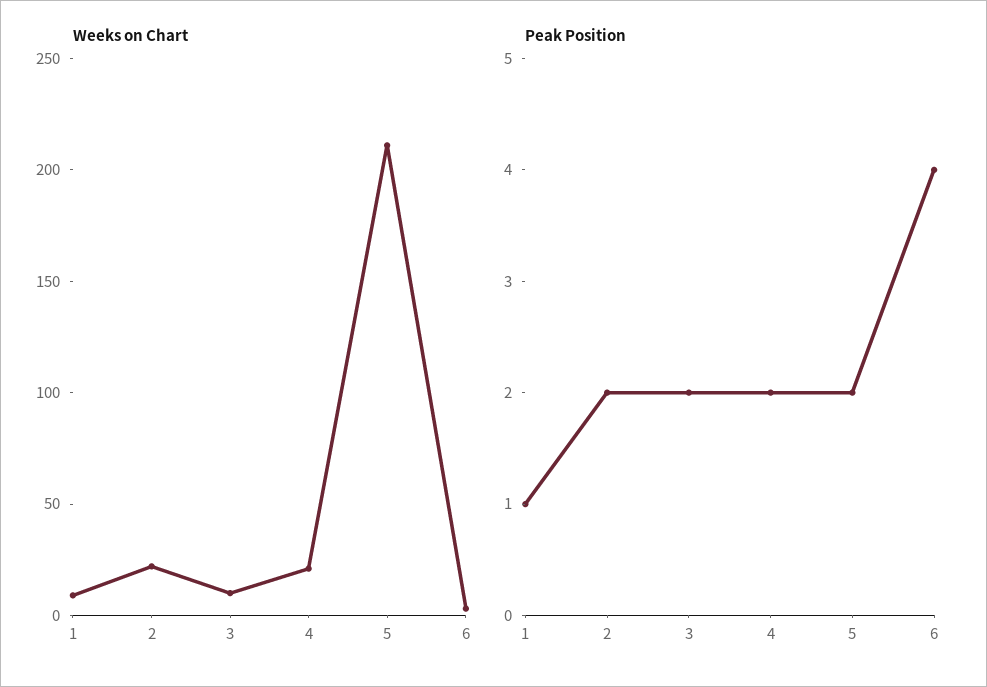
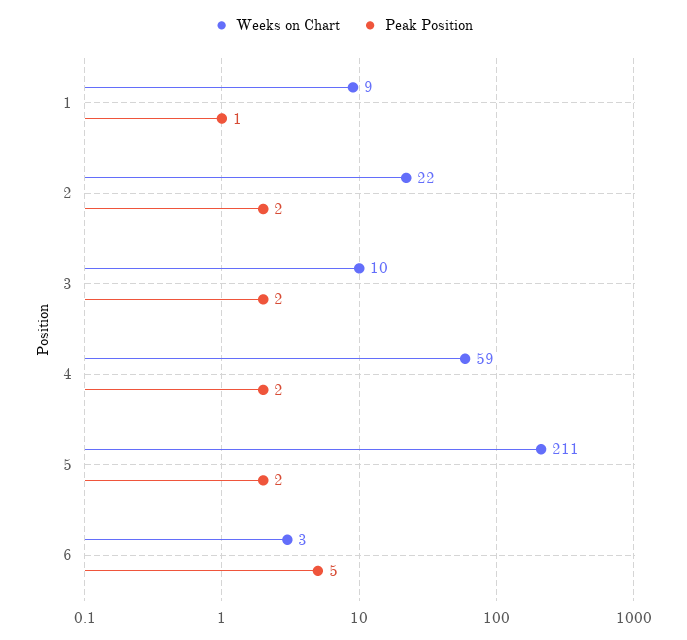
  {
    "Weeks on Chart": {
      "1": 9,
      "2": 22,
      "3": 10,
-     "4": 20,
+     "4": 59,
      "5": 211,
      "6": 3
    },
    "Peak Position": {
      "1": 1,
      "2": 2,
      "3": 2,
      "4": 2,
      "5": 2,
-     "6": 4
+     "6": 5
    }
  }

